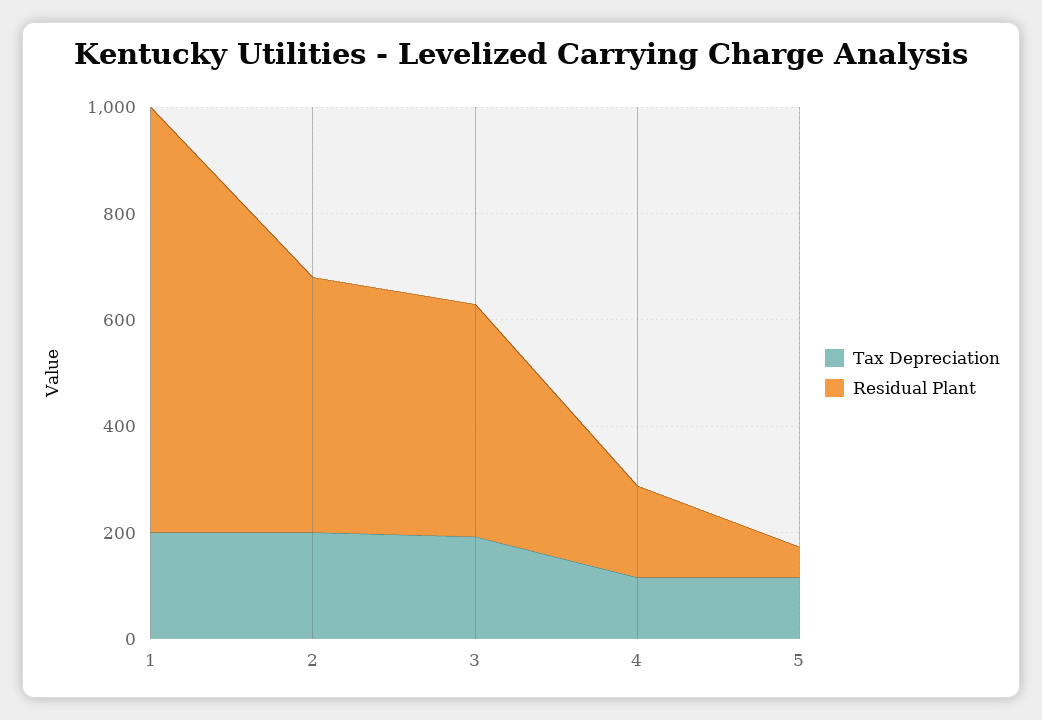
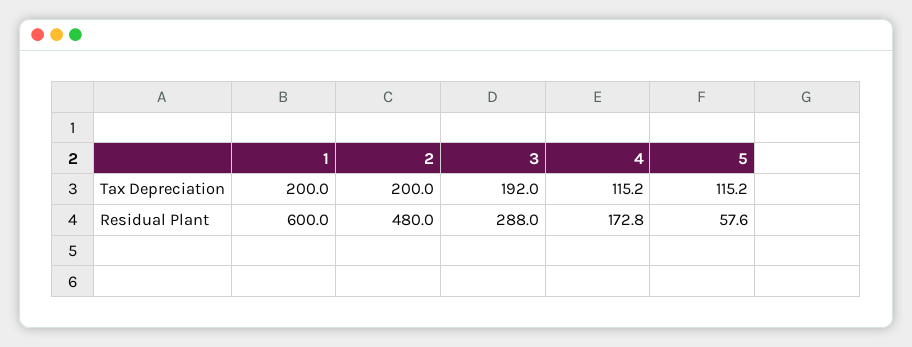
  {
    "Tax Depreciation": {
      "1": 200,
      "2": 200,
      "3": 192,
      "4": 115.2,
      "5": 115.2
    },
    "Residual Plant": {
-     "1": 800,
+     "1": 600,
      "2": 480,
-     "3": 450,
+     "3": 288,
      "4": 172.8,
      "5": 57.6
    }
  }

